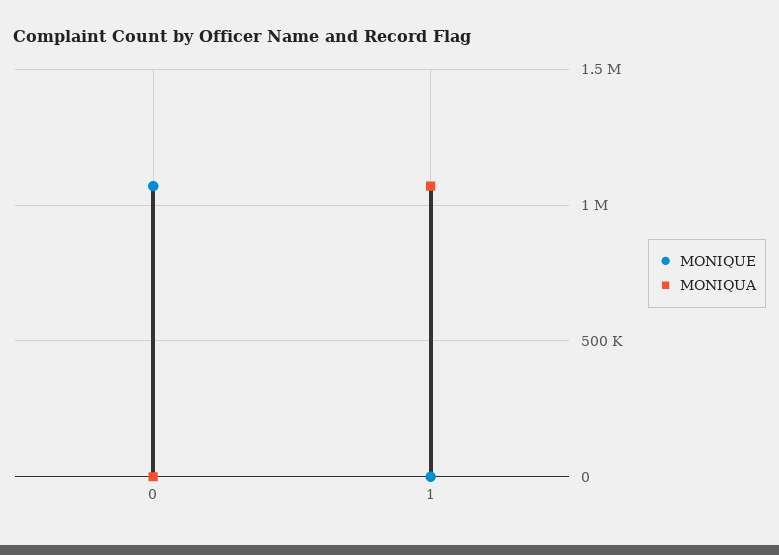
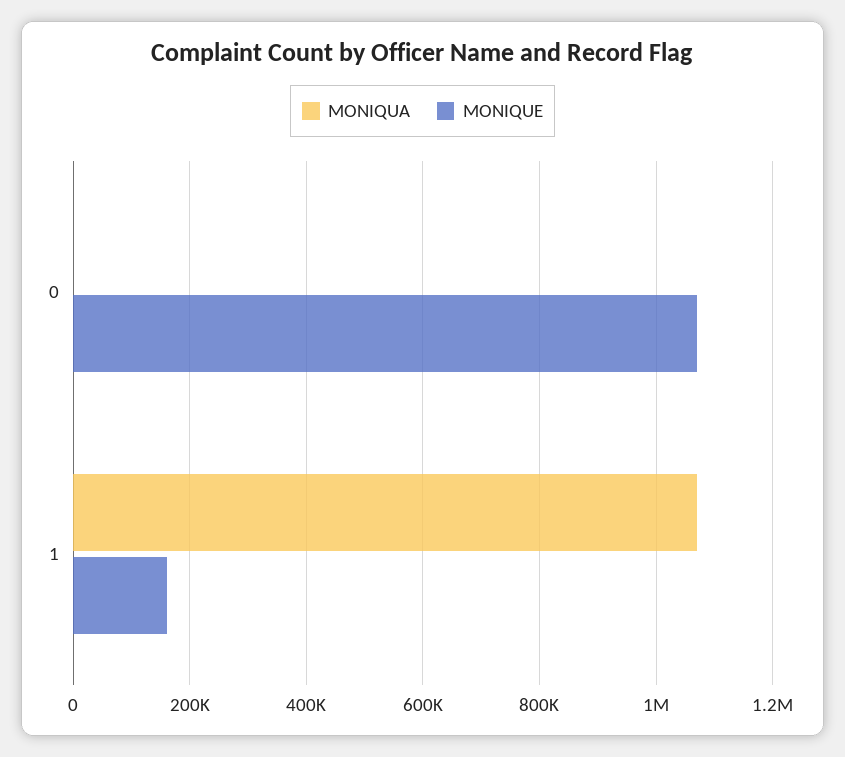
  {
    "MONIQUE": {
      "0": 1080000,
-     "1": 0
+     "1": 160000
    },
    "MONIQUA": {
      "0": 0,
      "1": 1080000
    }
  }

